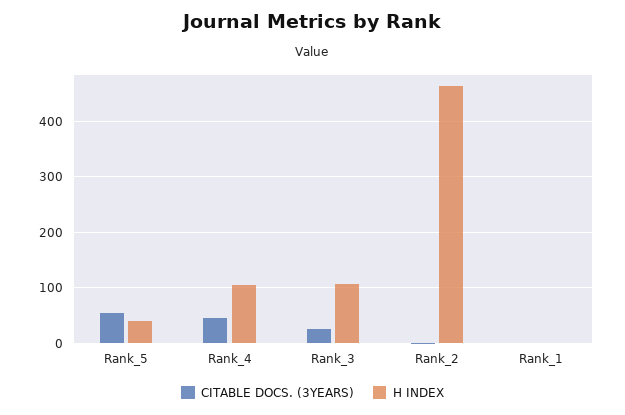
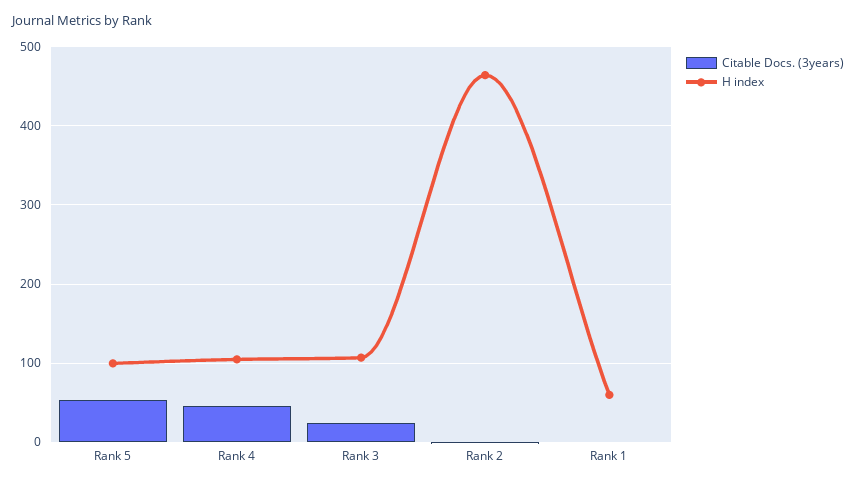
  {
    "CITABLE DOCS. (3YEARS)": {
      "Rank_5": 50,
      "Rank_4": 50,
      "Rank_3": 30,
      "Rank_2": 0,
      "Rank_1": 0
    },
    "H INDEX": {
-     "Rank_5": 40,
+     "Rank_5": 100,
      "Rank_4": 110,
      "Rank_3": 110,
      "Rank_2": 460,
-     "Rank_1": 0
+     "Rank_1": 60
    }
  }

